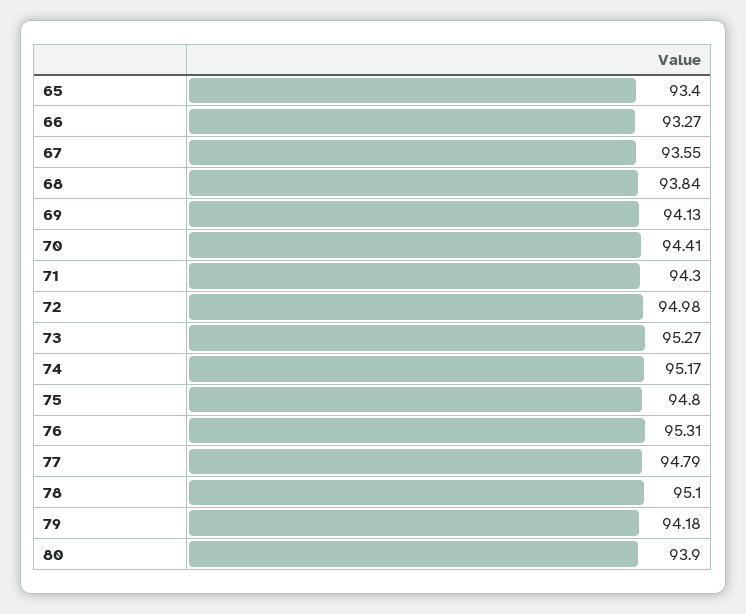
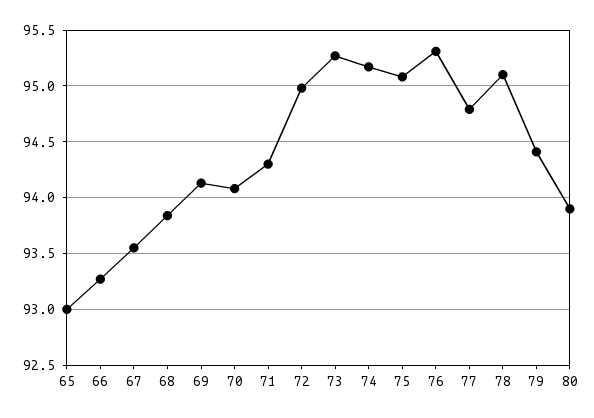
  {
-   "65": 93.4,
+   "65": 93,
    "66": 93.27,
    "67": 93.55,
    "68": 93.84,
    "69": 94.13,
-   "70": 94.41,
+   "70": 94.1,
    "71": 94.3,
    "72": 94.98,
    "73": 95.27,
    "74": 95.17,
-   "75": 94.8,
+   "75": 95.1,
    "76": 95.31,
    "77": 94.79,
    "78": 95.1,
-   "79": 94.18,
+   "79": 94.4,
    "80": 93.9
  }

